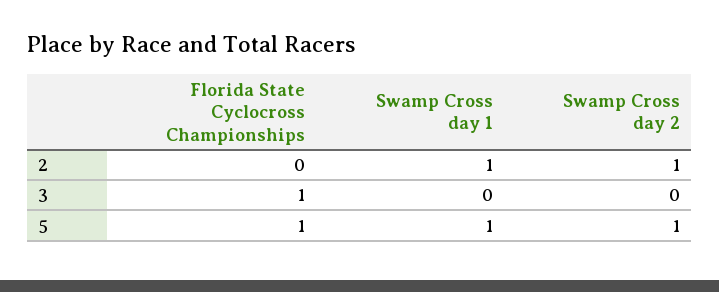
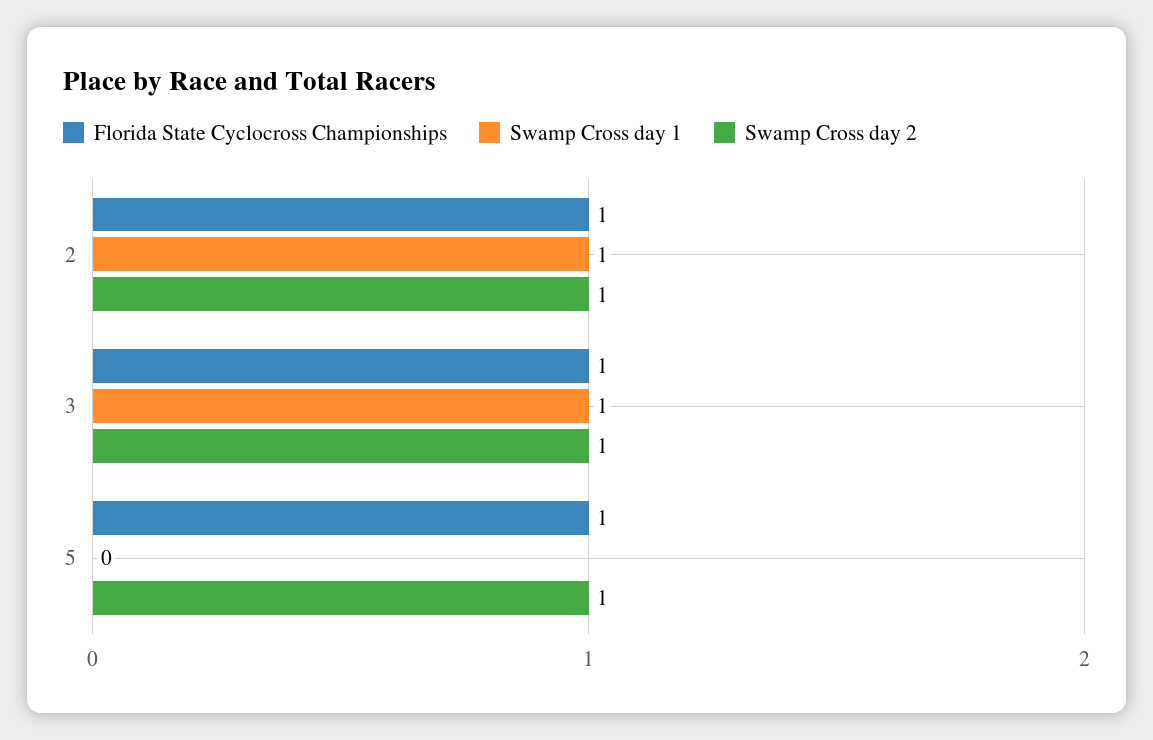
  {
    "Florida State Cyclocross Championships": {
-     "2": 0,
+     "2": 1,
      "3": 1,
      "5": 1
    },
    "Swamp Cross day 1": {
      "2": 1,
-     "3": 0,
+     "3": 1,
-     "5": 1
+     "5": 0
    },
    "Swamp Cross day 2": {
      "2": 1,
-     "3": 0,
+     "3": 1,
      "5": 1
    }
  }

